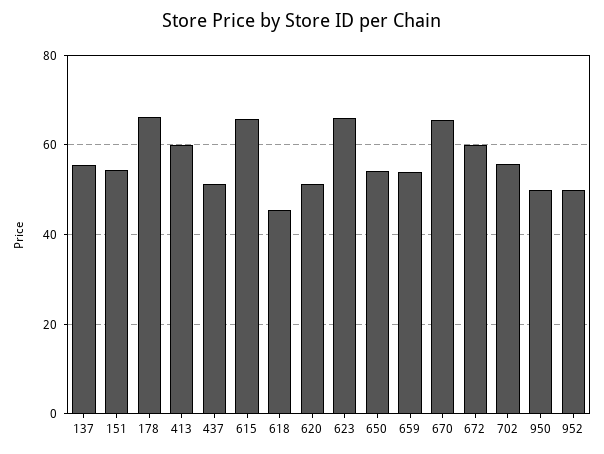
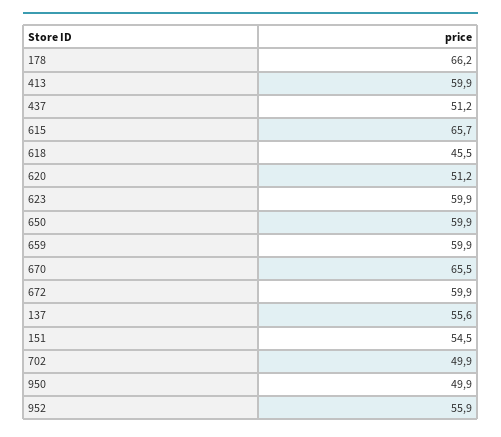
  {
    "137": 55.6,
    "151": 54.5,
    "178": 66.2,
    "413": 59.9,
    "437": 51.2,
    "615": 65.7,
    "618": 45.5,
    "620": 51.2,
-   "623": 66,
+   "623": 59.9,
-   "650": 54,
+   "650": 59.9,
-   "659": 54,
+   "659": 59.9,
    "670": 65.5,
    "672": 59.9,
-   "702": 56,
+   "702": 49.9,
    "950": 49.9,
-   "952": 50
+   "952": 55.9
  }

